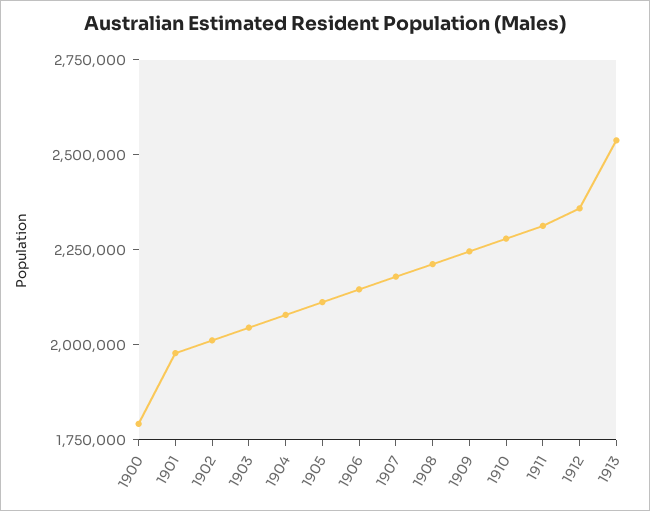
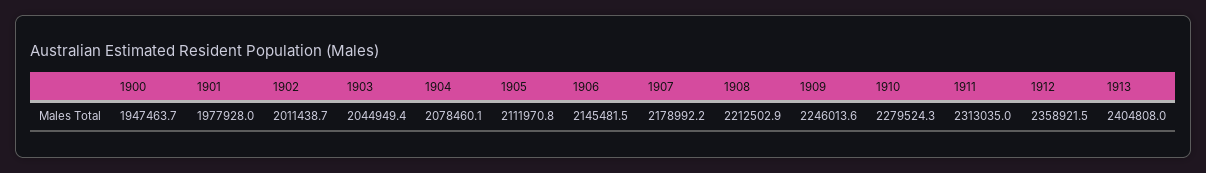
  {
-   "1900": 1800000,
+   "1900": 1947463.7,
    "1901": 1977928,
    "1902": 2011438.7,
    "1903": 2044949.4,
    "1904": 2078460.1,
    "1905": 2111970.8,
    "1906": 2145481.5,
    "1907": 2178992.2,
    "1908": 2212502.9,
    "1909": 2246013.6,
    "1910": 2279524.3,
    "1911": 2313035,
    "1912": 2358921.5,
-   "1913": 2550000
+   "1913": 2404808
  }

